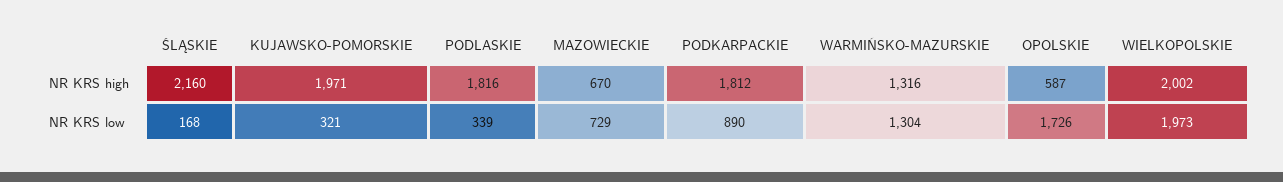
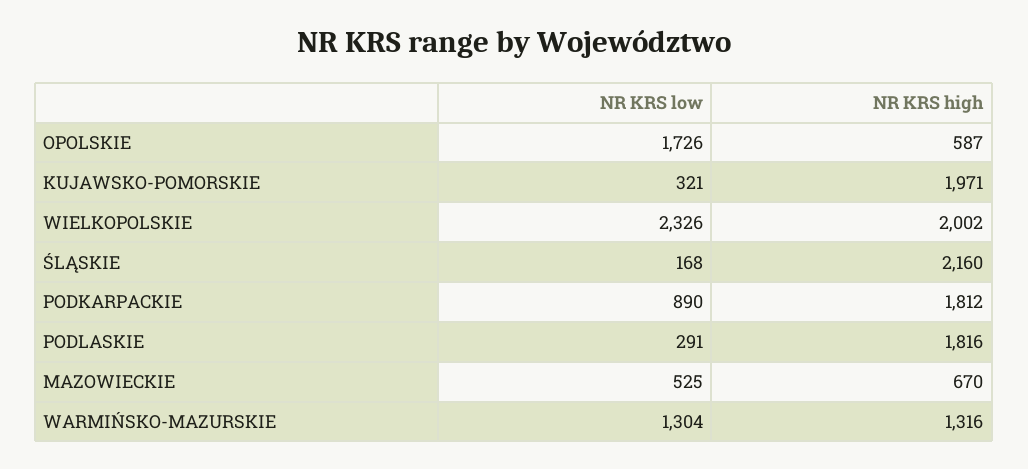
  {
    "ŚLĄSKIE": {
      "NR KRS high": 2160,
      "NR KRS low": 168
    },
    "KUJAWSKO-POMORSKIE": {
      "NR KRS high": 1971,
      "NR KRS low": 321
    },
    "PODLASKIE": {
      "NR KRS high": 1816,
-     "NR KRS low": 339
+     "NR KRS low": 291
    },
    "MAZOWIECKIE": {
      "NR KRS high": 670,
-     "NR KRS low": 729
+     "NR KRS low": 525
    },
    "PODKARPACKIE": {
      "NR KRS high": 1812,
      "NR KRS low": 890
    },
    "WARMIŃSKO-MAZURSKIE": {
      "NR KRS high": 1316,
      "NR KRS low": 1304
    },
    "OPOLSKIE": {
      "NR KRS high": 587,
      "NR KRS low": 1726
    },
    "WIELKOPOLSKIE": {
      "NR KRS high": 2002,
-     "NR KRS low": 1973
+     "NR KRS low": 2326
    }
  }

